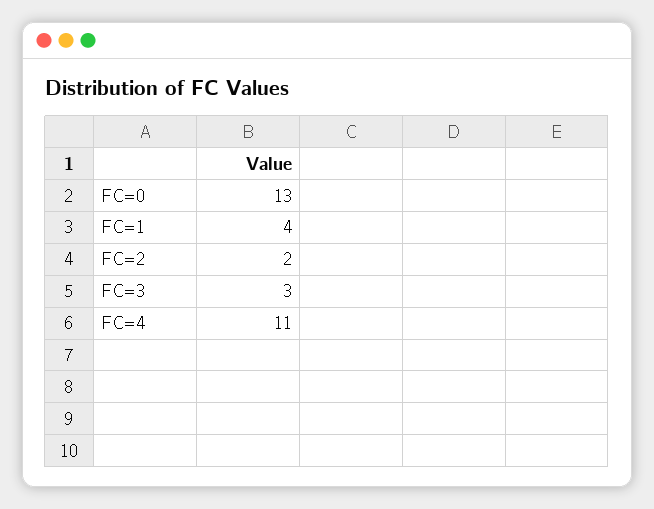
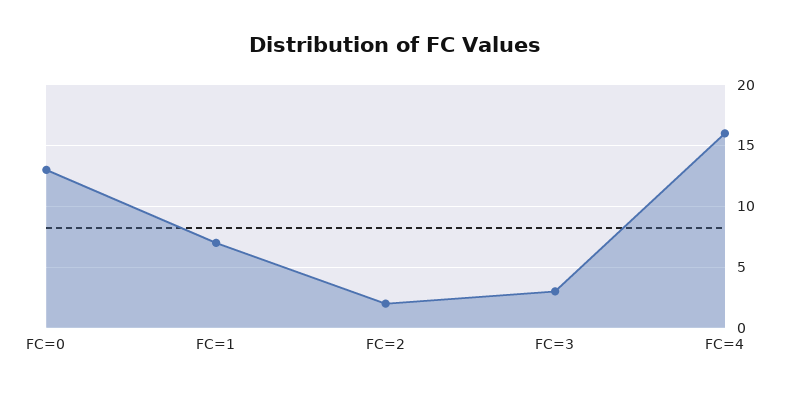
  {
    "FC=0": 13,
-   "FC=1": 4,
+   "FC=1": 7,
    "FC=2": 2,
    "FC=3": 3,
-   "FC=4": 11
+   "FC=4": 16
  }

